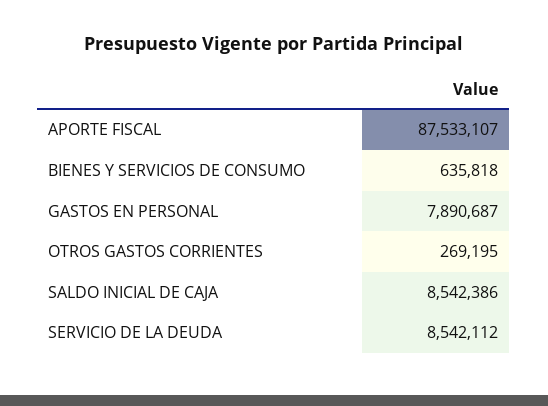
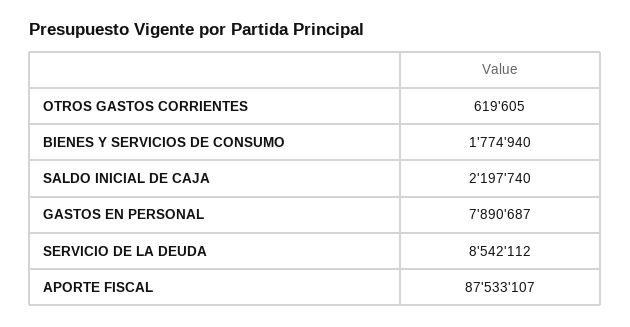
  {
    "APORTE FISCAL": 87533107,
-   "BIENES Y SERVICIOS DE CONSUMO": 635818,
+   "BIENES Y SERVICIOS DE CONSUMO": 1774940,
    "GASTOS EN PERSONAL": 7890687,
-   "OTROS GASTOS CORRIENTES": 269195,
+   "OTROS GASTOS CORRIENTES": 619605,
-   "SALDO INICIAL DE CAJA": 8542386,
+   "SALDO INICIAL DE CAJA": 2197740,
    "SERVICIO DE LA DEUDA": 8542112
  }

